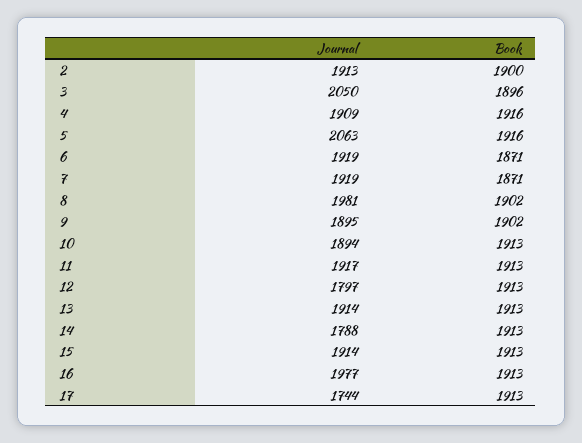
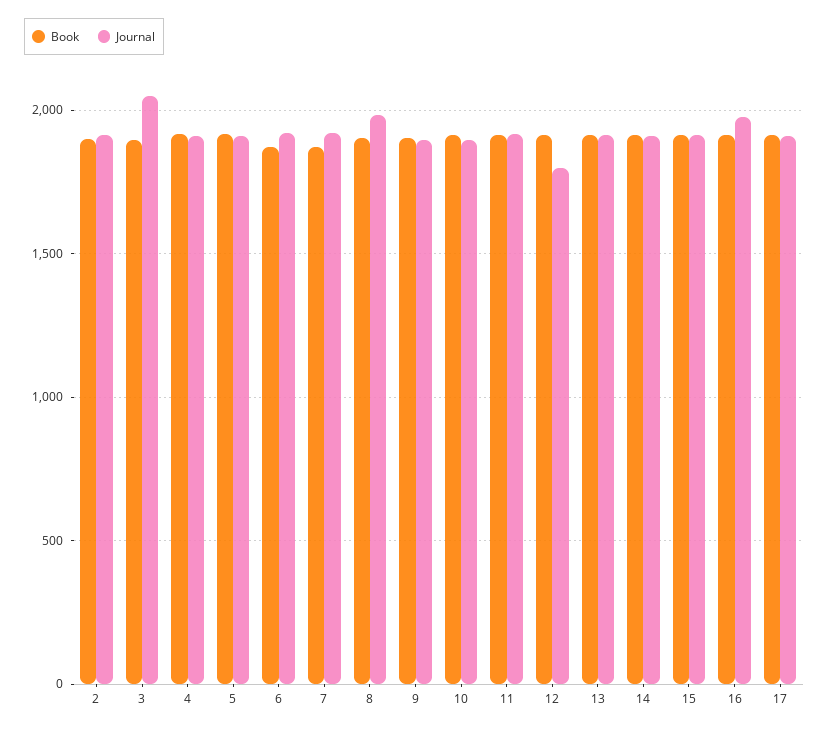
  {
    "Journal": {
      "2": 1913,
      "3": 2050,
      "4": 1909,
-     "5": 2063,
+     "5": 1900,
      "6": 1919,
      "7": 1919,
      "8": 1981,
      "9": 1895,
      "10": 1894,
      "11": 1917,
      "12": 1797,
      "13": 1914,
-     "14": 1788,
+     "14": 1900,
      "15": 1914,
      "16": 1977,
-     "17": 1744
+     "17": 1900
    },
    "Book": {
      "2": 1900,
      "3": 1896,
      "4": 1916,
      "5": 1916,
      "6": 1871,
      "7": 1871,
      "8": 1902,
      "9": 1902,
      "10": 1913,
      "11": 1913,
      "12": 1913,
      "13": 1913,
      "14": 1913,
      "15": 1913,
      "16": 1913,
      "17": 1913
    }
  }

